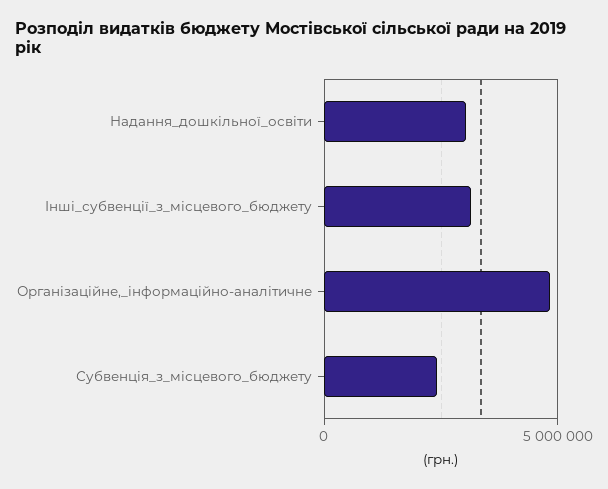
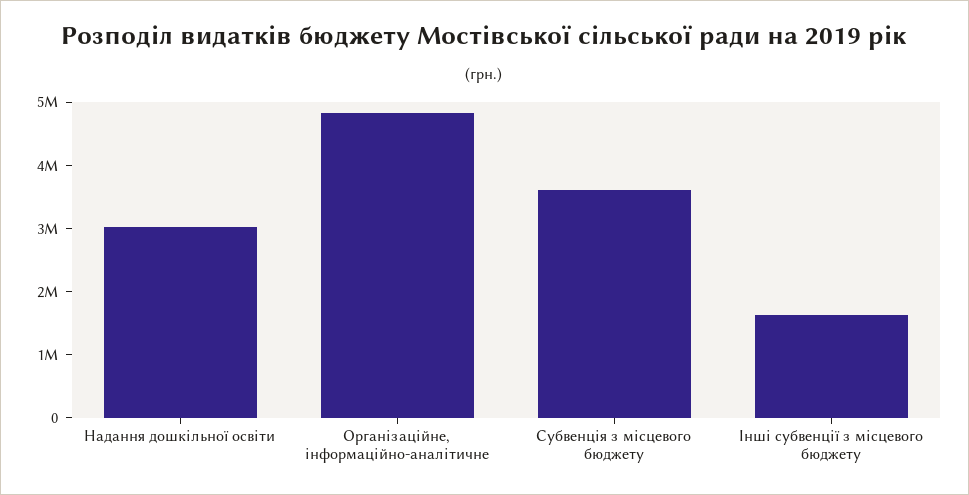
  {
    "Надання_дошкільної_освіти": 3000000,
-   "Інші_субвенції_з_місцевого_бюджету": 3000000,
+   "Інші_субвенції_з_місцевого_бюджету": 1600000,
    "Організаційне,_інформаційно-аналітичне": 4800000,
-   "Субвенція_з_місцевого_бюджету": 2500000
+   "Субвенція_з_місцевого_бюджету": 3600000
  }

